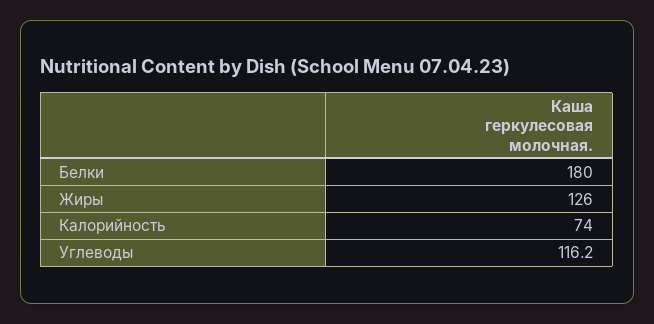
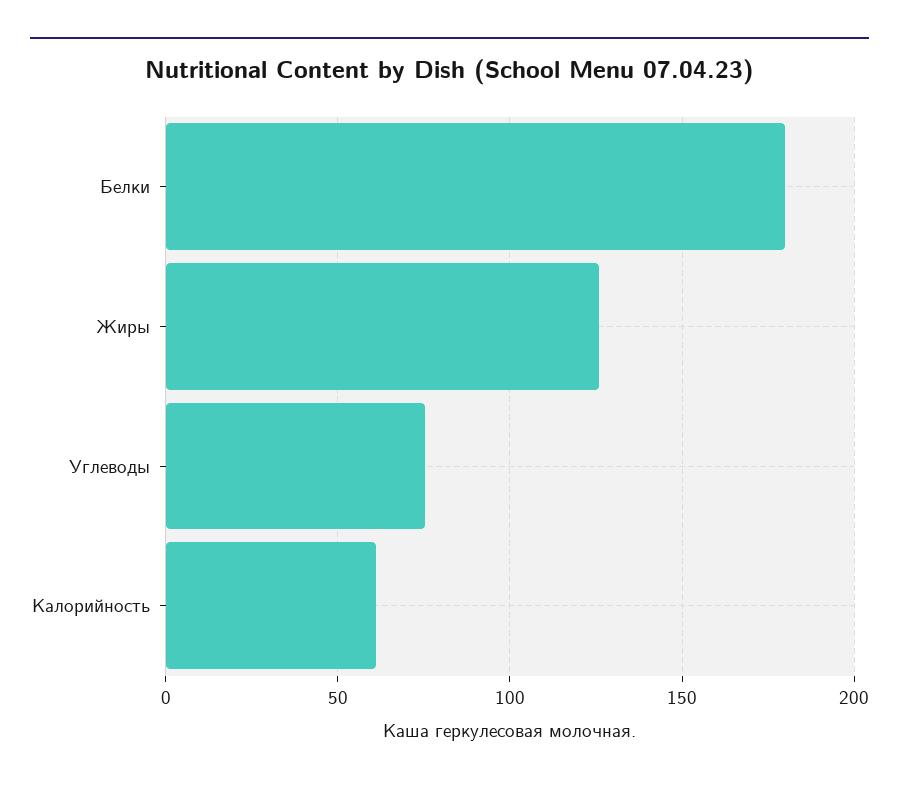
  {
    "Белки": 180,
    "Жиры": 126,
-   "Калорийность": 74,
+   "Калорийность": 60,
-   "Углеводы": 116.2
+   "Углеводы": 75
  }

